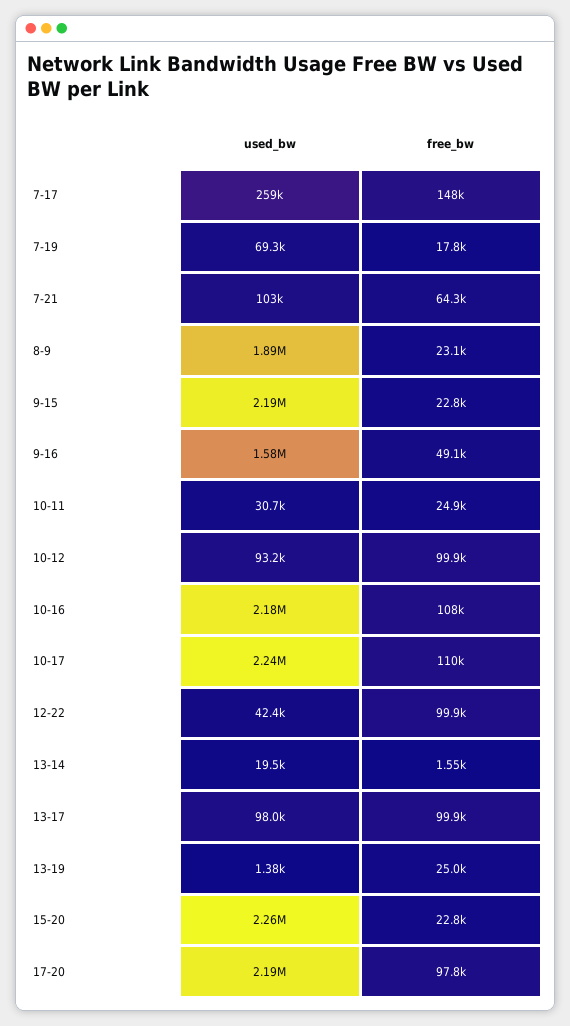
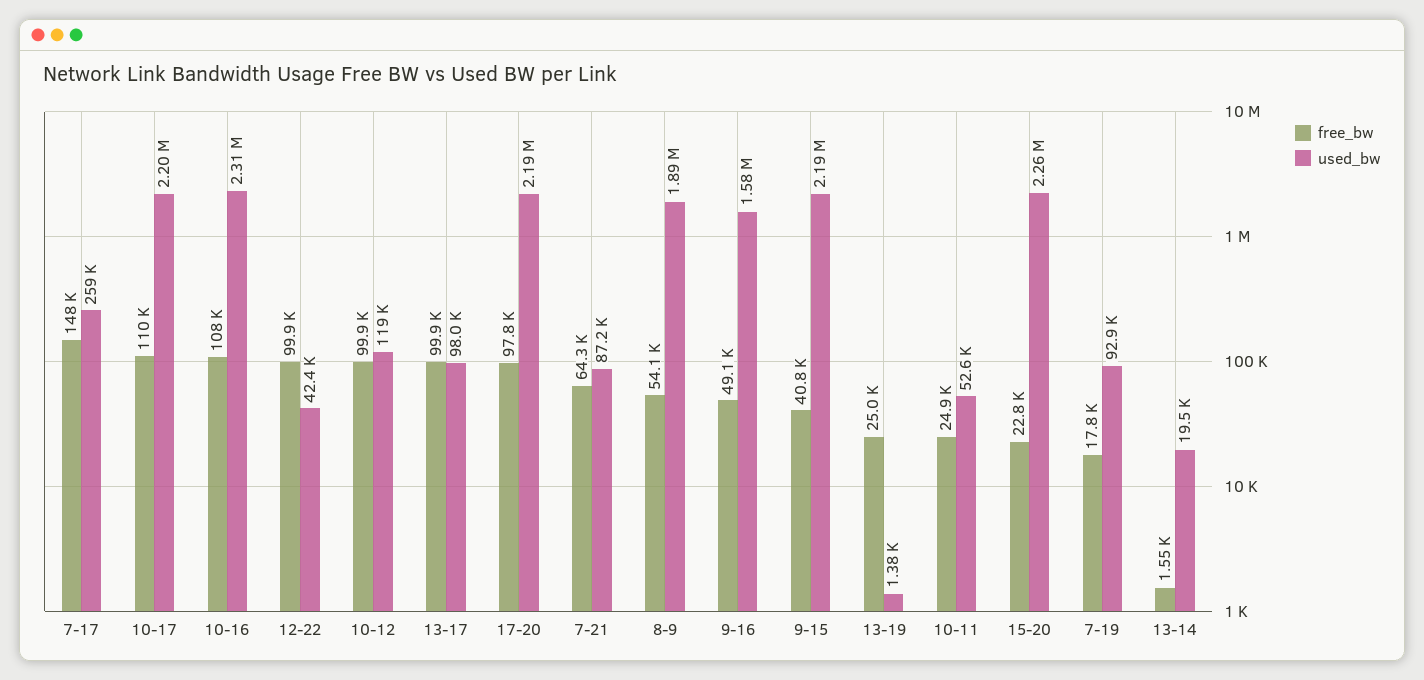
  {
    "used_bw": {
      "7-17": 259000,
-     "7-19": 69300,
+     "7-19": 92900,
-     "7-21": 103000,
+     "7-21": 87200,
      "8-9": 1890000,
      "9-15": 2190000,
      "9-16": 1580000,
-     "10-11": 30700,
+     "10-11": 52600,
-     "10-12": 93200,
+     "10-12": 119000,
-     "10-16": 2180000,
+     "10-16": 2310000,
-     "10-17": 2240000,
+     "10-17": 2200000,
      "12-22": 42400,
      "13-14": 19500,
      "13-17": 98000,
      "13-19": 1380,
      "15-20": 2260000,
      "17-20": 2190000
    },
    "free_bw": {
      "7-17": 148000,
      "7-19": 17800,
      "7-21": 64300,
-     "8-9": 23100,
+     "8-9": 54100,
-     "9-15": 22800,
+     "9-15": 40800,
      "9-16": 49100,
      "10-11": 24900,
      "10-12": 99900,
      "10-16": 108000,
      "10-17": 110000,
      "12-22": 99900,
      "13-14": 1550,
      "13-17": 99900,
      "13-19": 25000,
      "15-20": 22800,
      "17-20": 97800
    }
  }

